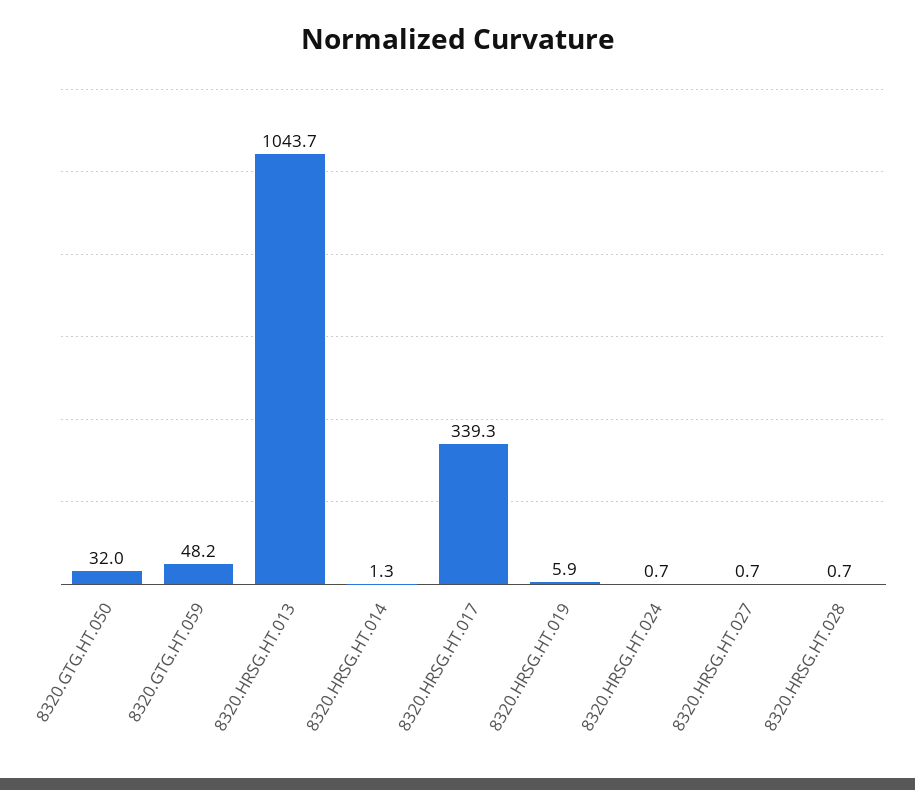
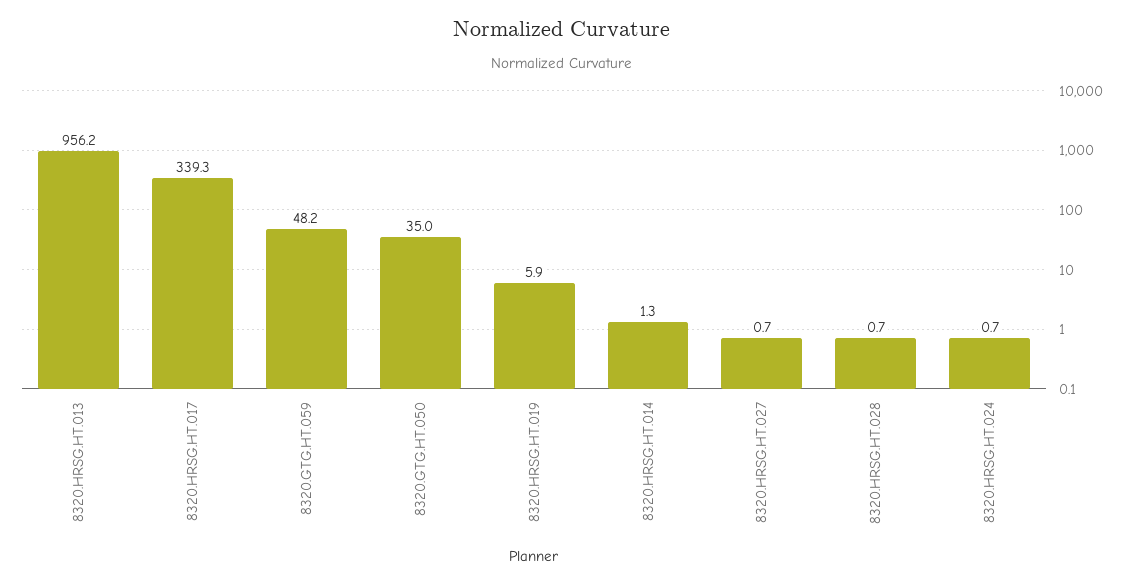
  {
-   "8320.GTG.HT.050": 32,
+   "8320.GTG.HT.050": 35,
    "8320.GTG.HT.059": 48.2,
-   "8320.HRSG.HT.013": 1043.7,
+   "8320.HRSG.HT.013": 956.2,
    "8320.HRSG.HT.014": 1.3,
    "8320.HRSG.HT.017": 339.3,
    "8320.HRSG.HT.019": 5.9,
    "8320.HRSG.HT.024": 0.7,
    "8320.HRSG.HT.027": 0.7,
    "8320.HRSG.HT.028": 0.7
  }

